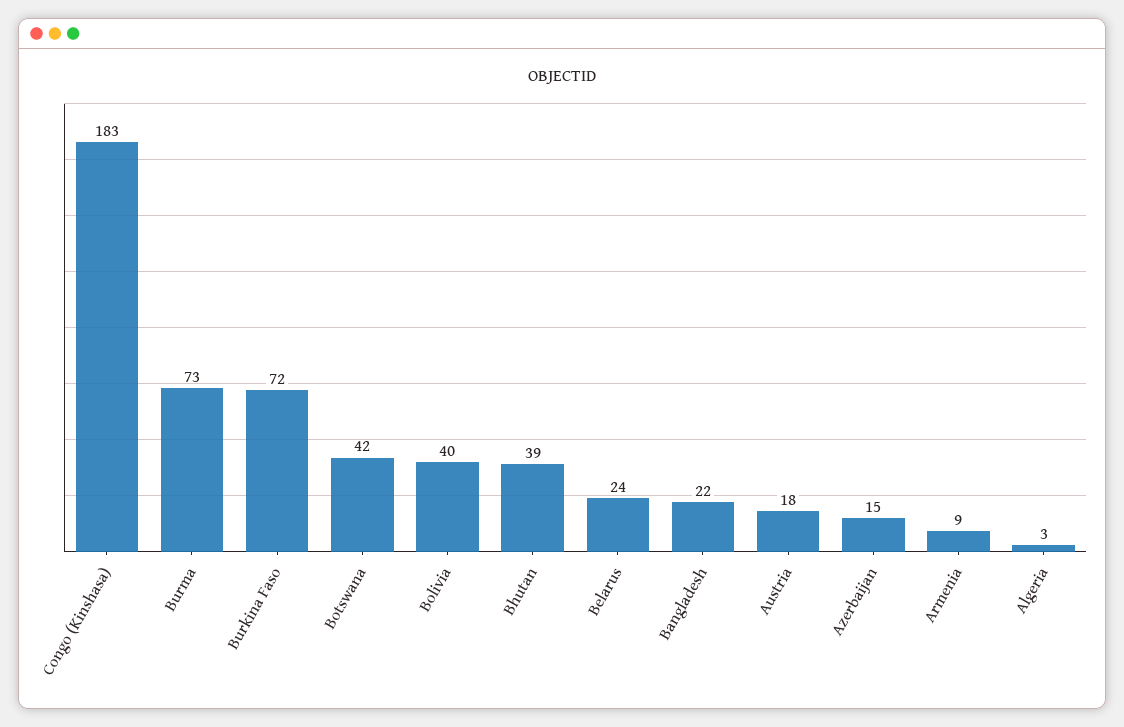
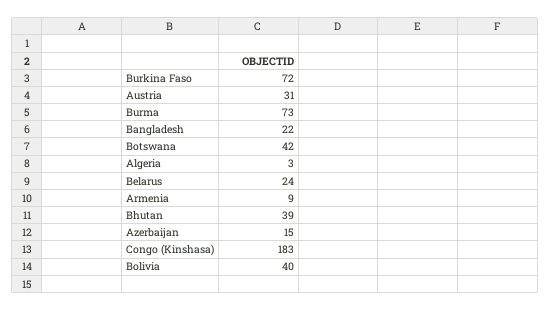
  {
    "Congo (Kinshasa)": 183,
    "Burma": 73,
    "Burkina Faso": 72,
    "Botswana": 42,
    "Bolivia": 40,
    "Bhutan": 39,
    "Belarus": 24,
    "Bangladesh": 22,
-   "Austria": 18,
+   "Austria": 31,
    "Azerbaijan": 15,
    "Armenia": 9,
    "Algeria": 3
  }

